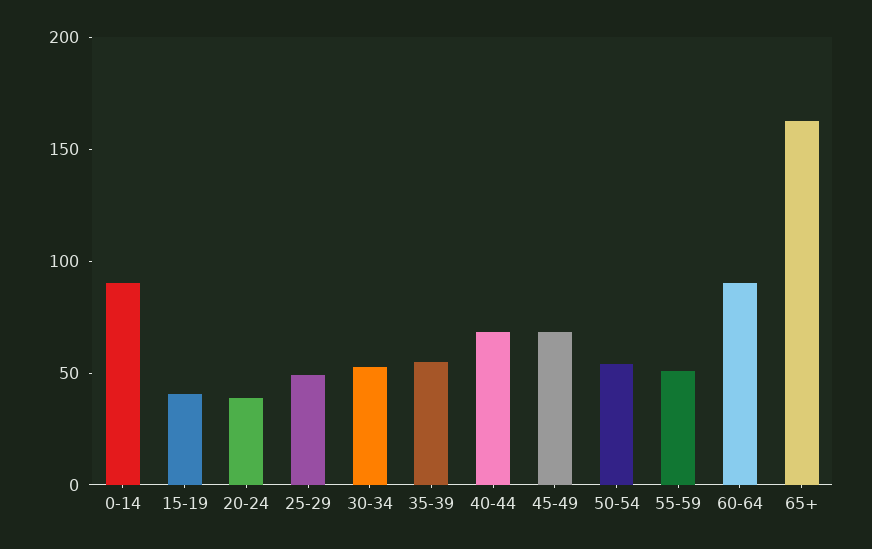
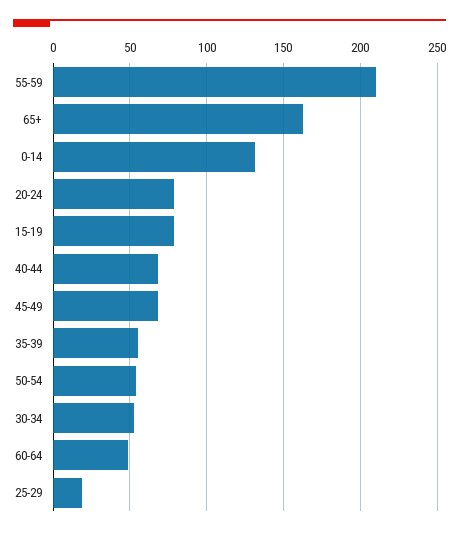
  {
-   "0-14": 90,
+   "0-14": 130,
-   "15-19": 40,
+   "15-19": 80,
-   "20-24": 40,
+   "20-24": 80,
-   "25-29": 50,
+   "25-29": 20,
    "30-34": 55,
    "35-39": 55,
    "40-44": 70,
    "45-49": 70,
    "50-54": 55,
-   "55-59": 50,
+   "55-59": 210,
-   "60-64": 90,
+   "60-64": 50,
    "65+": 165
  }

